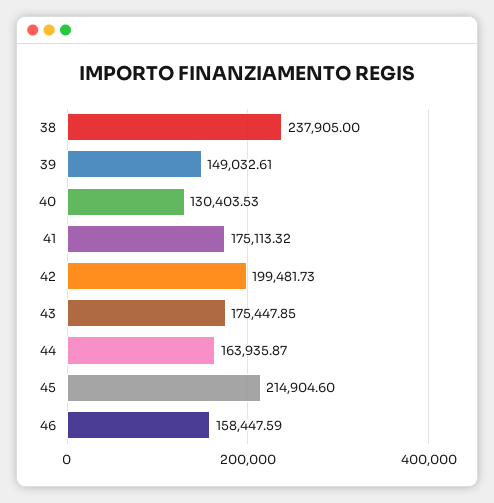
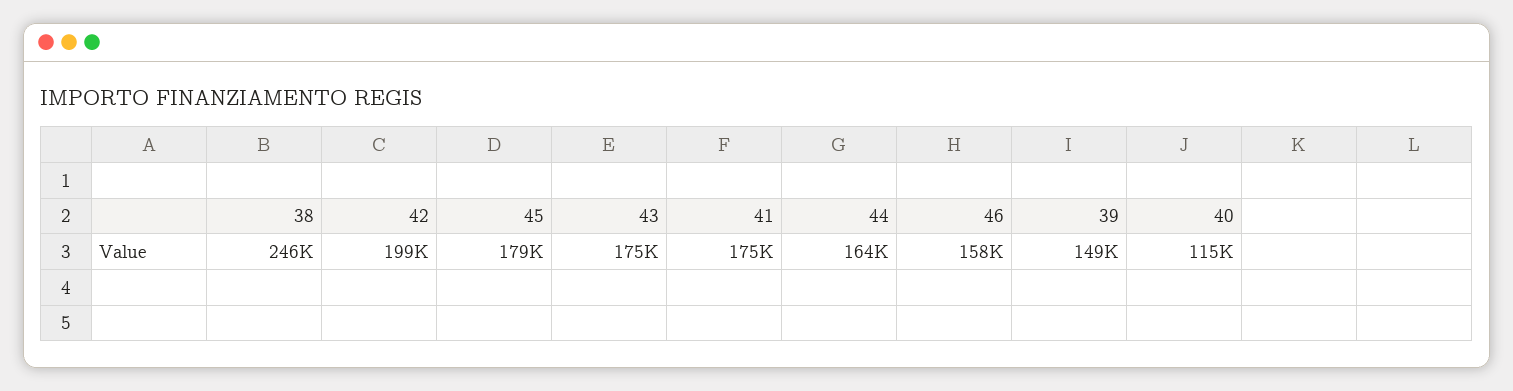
  {
-   "38": 237905,
+   "38": 246000,
    "39": 149032.61,
-   "40": 130403.53,
+   "40": 115000,
    "41": 175113.32,
    "42": 199481.73,
    "43": 175447.85,
    "44": 163935.87,
-   "45": 214904.6,
+   "45": 179000,
    "46": 158447.59
  }

